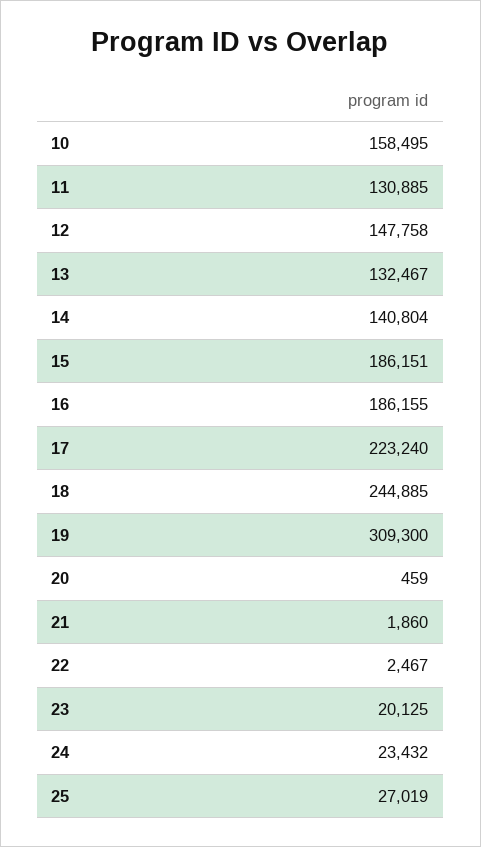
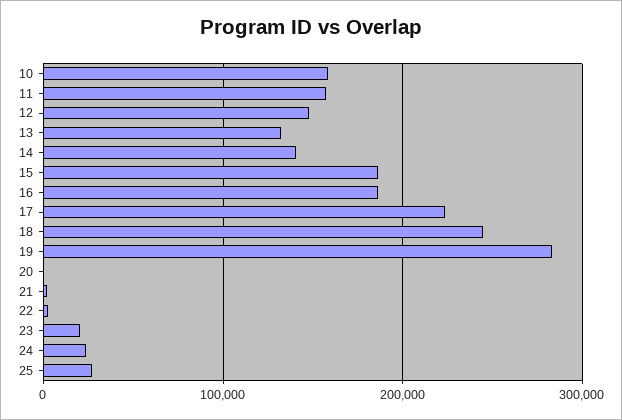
  {
    "10": 158495,
-   "11": 130885,
+   "11": 160000,
    "12": 147758,
    "13": 132467,
    "14": 140804,
    "15": 186151,
    "16": 186155,
    "17": 223240,
    "18": 244885,
-   "19": 309300,
+   "19": 280000,
    "20": 459,
    "21": 1860,
    "22": 2467,
    "23": 20125,
    "24": 23432,
    "25": 27019
  }

